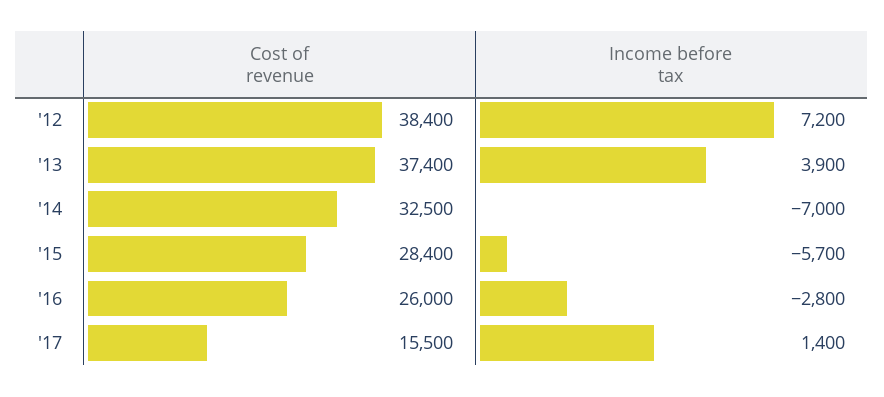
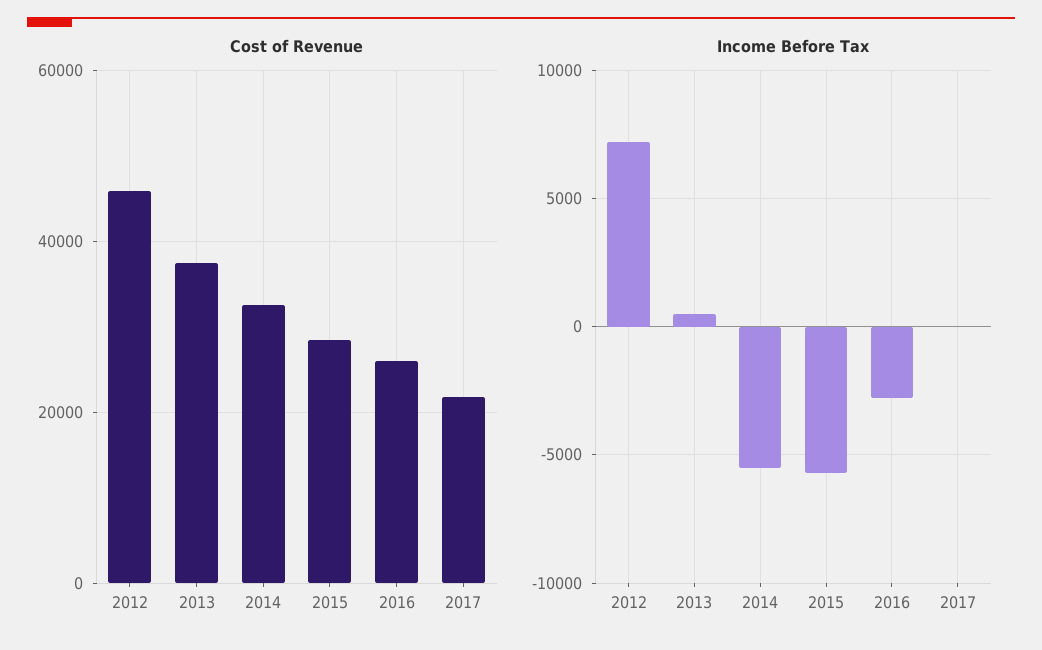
  {
    "Cost of revenue": {
-     "'12": 38400,
+     "'12": 46000,
      "'13": 37400,
      "'14": 32500,
      "'15": 28400,
      "'16": 26000,
-     "'17": 15500
+     "'17": 22000
    },
    "Income before tax": {
      "'12": 7200,
-     "'13": 3900,
+     "'13": 500,
-     "'14": -7000,
+     "'14": -5500,
      "'15": -5700,
      "'16": -2800,
-     "'17": 1400
+     "'17": 0
    }
  }

